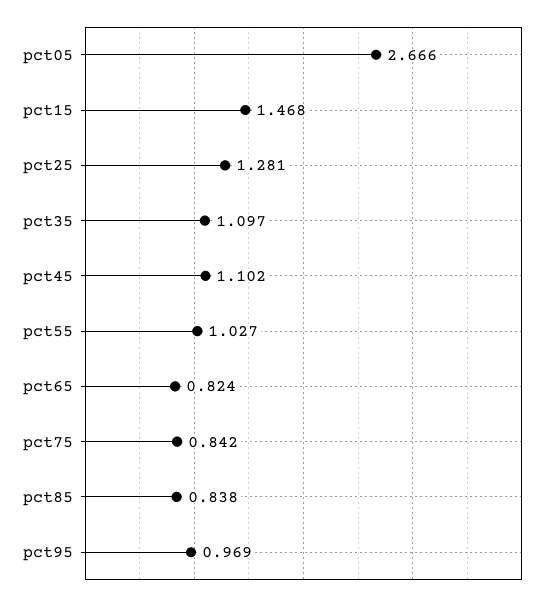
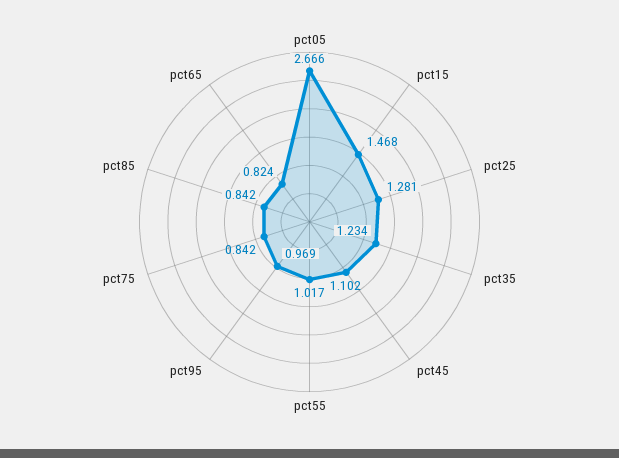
  {
    "pct05": 2.666,
    "pct15": 1.468,
    "pct25": 1.281,
-   "pct35": 1.097,
+   "pct35": 1.234,
    "pct45": 1.102,
-   "pct55": 1.027,
+   "pct55": 1.017,
    "pct65": 0.824,
    "pct75": 0.842,
-   "pct85": 0.838,
+   "pct85": 0.842,
    "pct95": 0.969
  }

